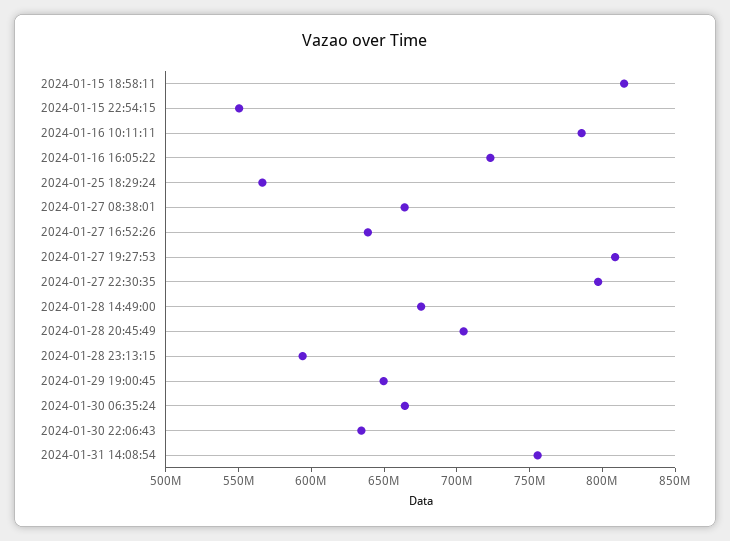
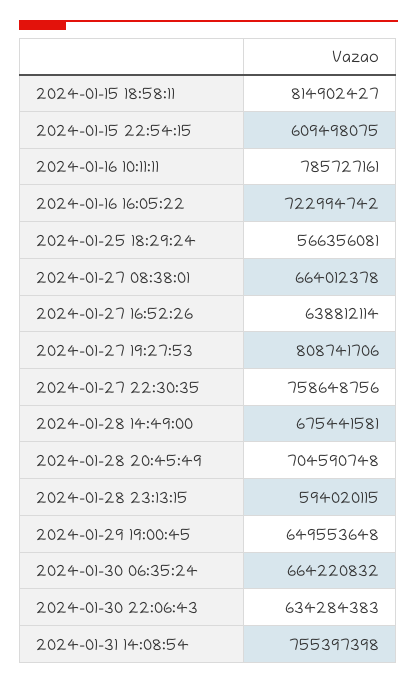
  {
    "2024-01-15 18:58:11": 814902427,
-   "2024-01-15 22:54:15": 550000000,
+   "2024-01-15 22:54:15": 609498075,
    "2024-01-16 10:11:11": 785727161,
    "2024-01-16 16:05:22": 722994742,
    "2024-01-25 18:29:24": 566356081,
    "2024-01-27 08:38:01": 664012378,
    "2024-01-27 16:52:26": 638812114,
    "2024-01-27 19:27:53": 808741706,
-   "2024-01-27 22:30:35": 800000000,
+   "2024-01-27 22:30:35": 758648756,
    "2024-01-28 14:49:00": 675441581,
    "2024-01-28 20:45:49": 704590748,
    "2024-01-28 23:13:15": 594020115,
    "2024-01-29 19:00:45": 649553648,
    "2024-01-30 06:35:24": 664220832,
    "2024-01-30 22:06:43": 634284383,
    "2024-01-31 14:08:54": 755397398
  }

